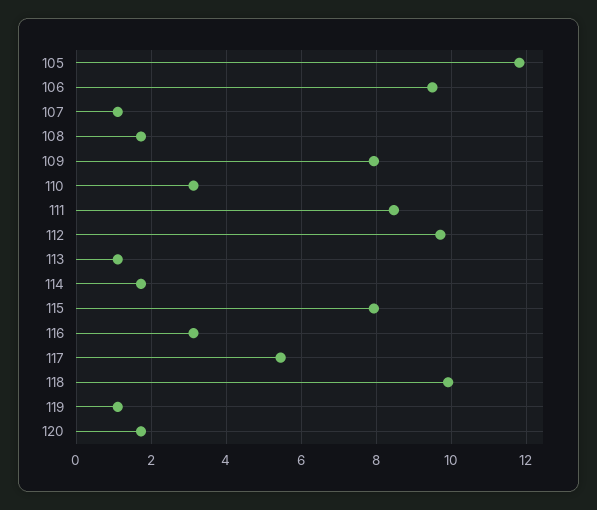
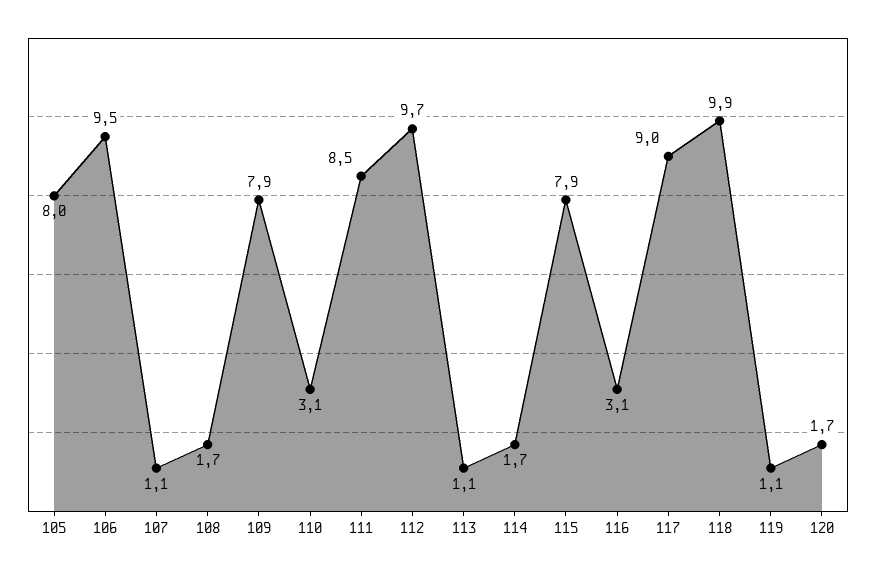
  {
-   "105": 11.8,
+   "105": 8,
    "106": 9.5,
    "107": 1.1,
    "108": 1.7,
    "109": 7.9,
    "110": 3.1,
    "111": 8.5,
    "112": 9.7,
    "113": 1.1,
    "114": 1.7,
    "115": 7.9,
    "116": 3.1,
-   "117": 5.4,
+   "117": 9,
    "118": 9.9,
    "119": 1.1,
    "120": 1.7
  }

